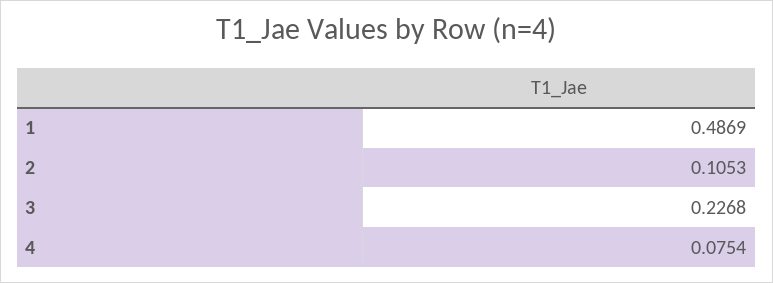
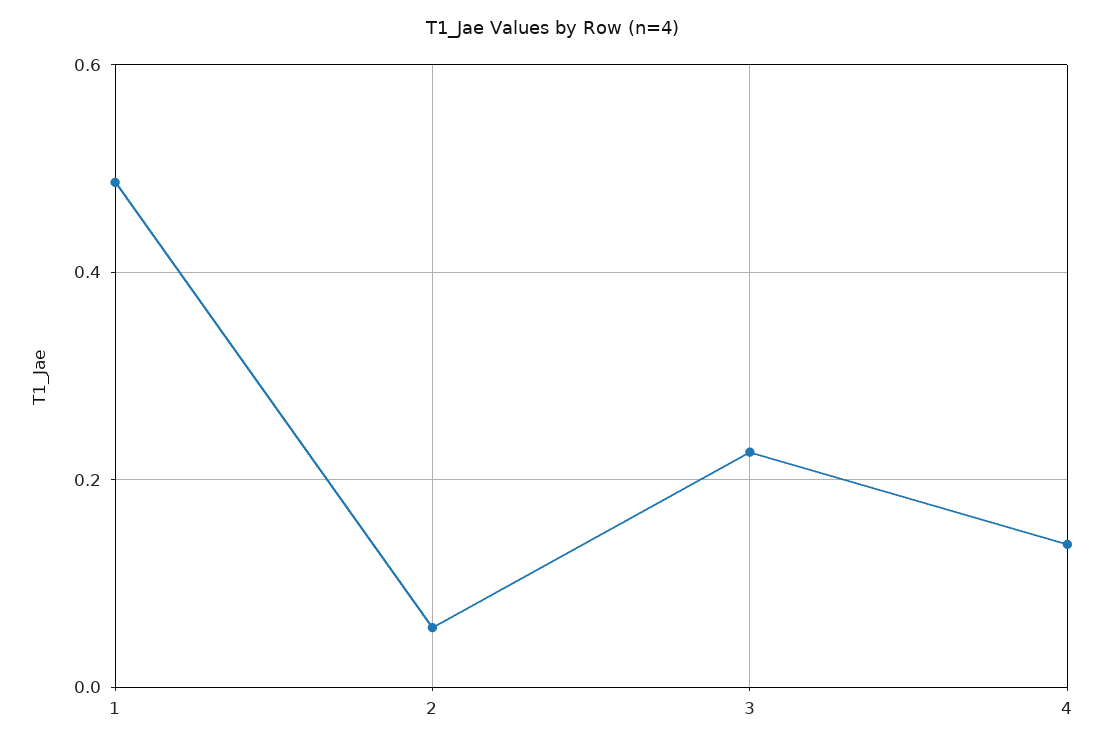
  {
    "1": 0.4869,
-   "2": 0.1053,
+   "2": 0.06,
    "3": 0.2268,
-   "4": 0.0754
+   "4": 0.14
  }

